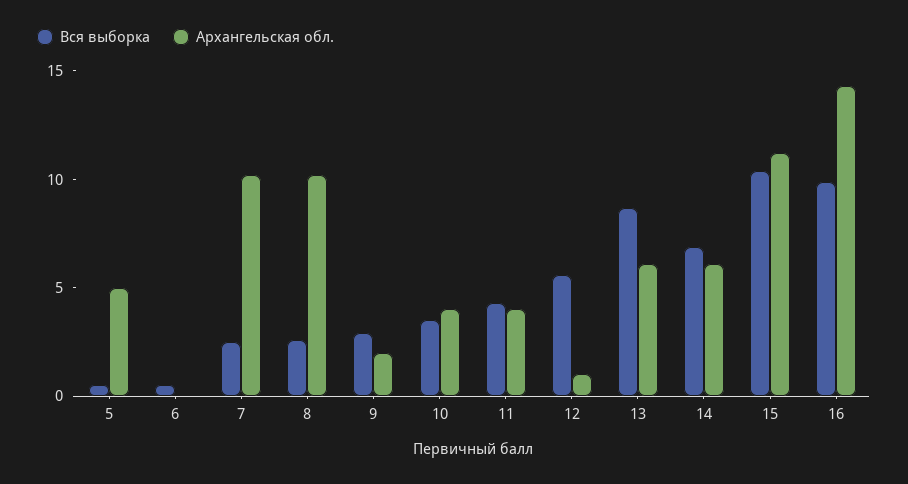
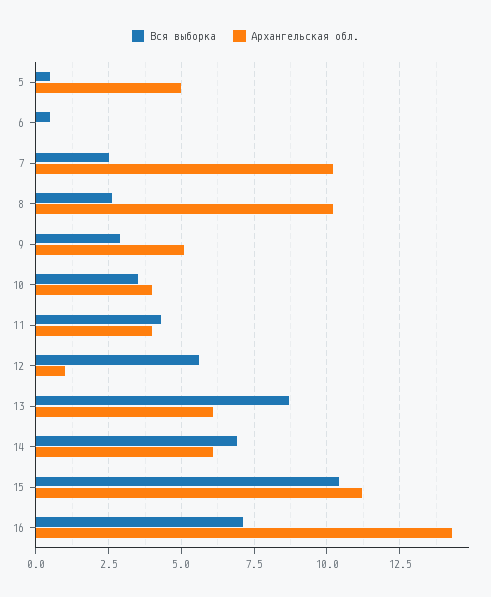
  {
    "Вся выборка": {
      "5": 0.5,
      "6": 0.5,
      "7": 2.5,
      "8": 2.5,
      "9": 3,
      "10": 3.5,
      "11": 4.5,
      "12": 5.5,
      "13": 8.5,
      "14": 7,
      "15": 10.5,
-     "16": 10
+     "16": 7
    },
    "Архангельская обл.": {
      "5": 5,
      "6": 0,
      "7": 10,
      "8": 10,
-     "9": 2,
+     "9": 5,
      "10": 4,
      "11": 4,
      "12": 1,
      "13": 6,
      "14": 6,
      "15": 11,
      "16": 14.5
    }
  }

